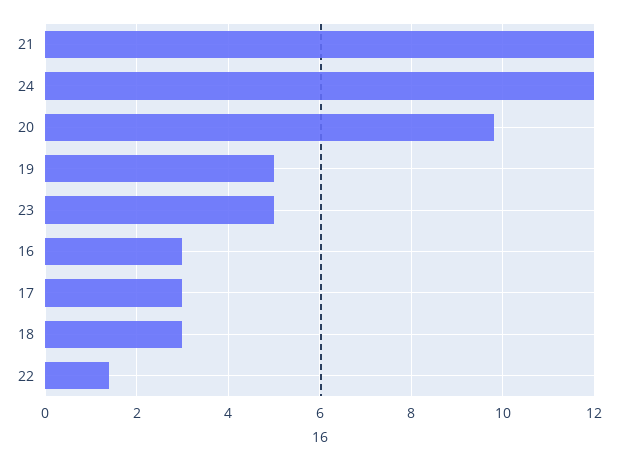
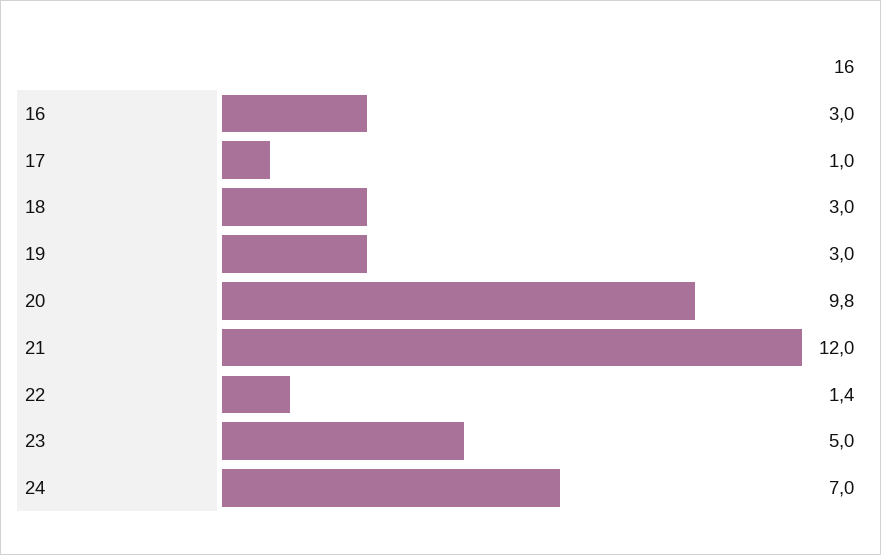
  {
    "21": 12,
-   "24": 12,
+   "24": 7,
    "20": 9.8,
-   "19": 5,
+   "19": 3,
    "23": 5,
    "16": 3,
-   "17": 3,
+   "17": 1,
    "18": 3,
    "22": 1.4
  }

